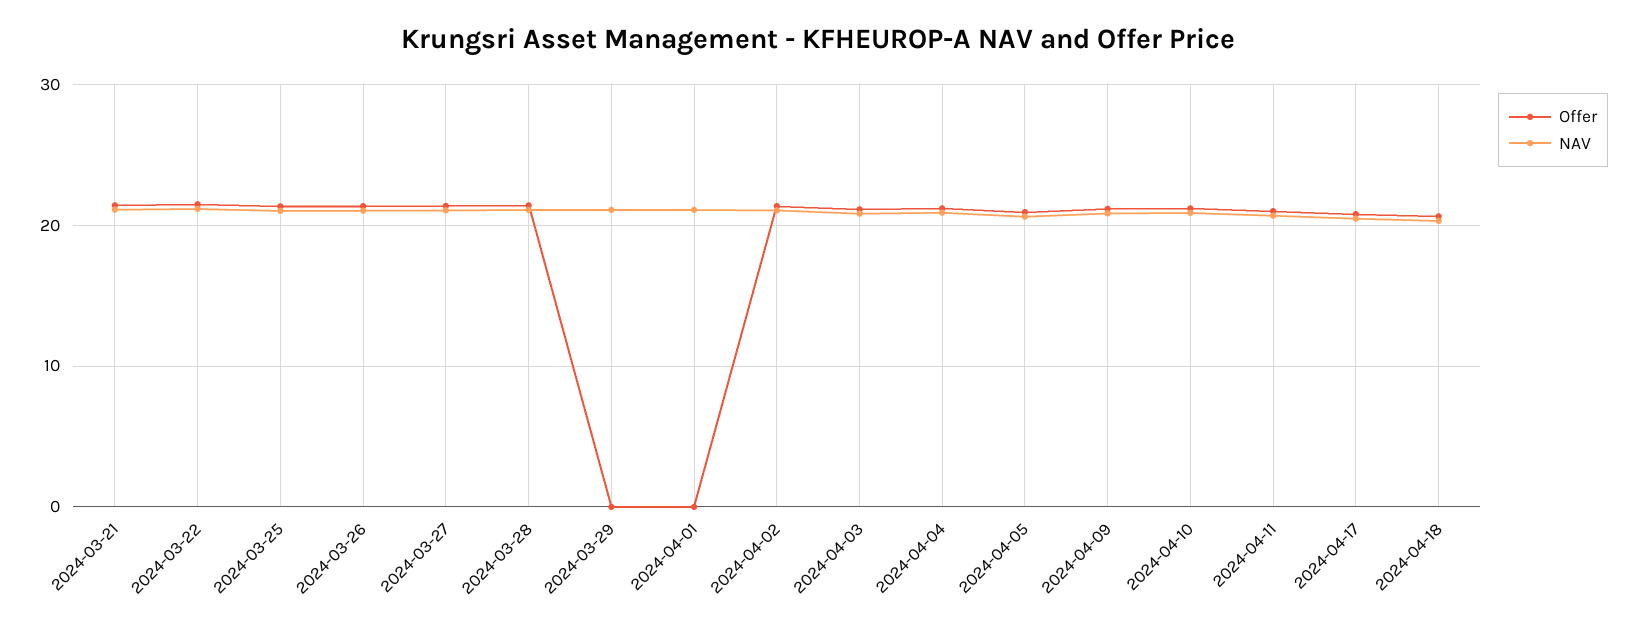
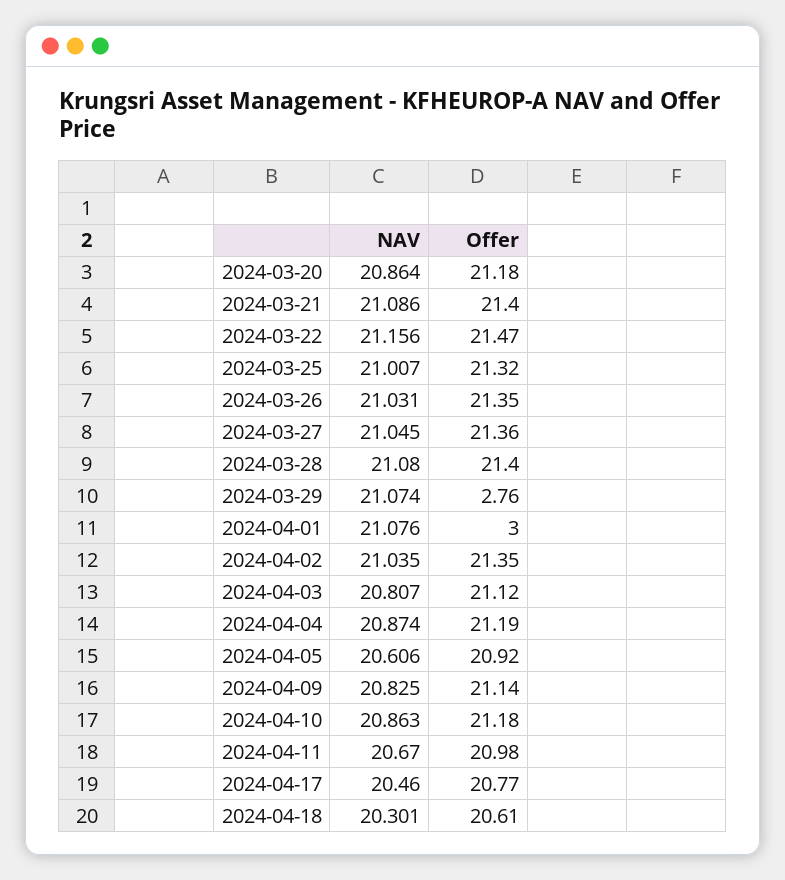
  {
    "Offer": {
      "2024-03-21": 21.4,
      "2024-03-22": 21.47,
      "2024-03-25": 21.32,
      "2024-03-26": 21.35,
      "2024-03-27": 21.36,
      "2024-03-28": 21.4,
-     "2024-03-29": 0,
+     "2024-03-29": 2.76,
-     "2024-04-01": 0,
+     "2024-04-01": 3,
      "2024-04-02": 21.35,
      "2024-04-03": 21.12,
      "2024-04-04": 21.19,
      "2024-04-05": 20.92,
      "2024-04-09": 21.14,
      "2024-04-10": 21.18,
      "2024-04-11": 20.98,
      "2024-04-17": 20.77,
-     "2024-04-18": 20.61
+     "2024-04-18": 20.61,
+     "2024-03-20": 21.18
    },
    "NAV": {
      "2024-03-21": 21.086,
      "2024-03-22": 21.156,
      "2024-03-25": 21.007,
      "2024-03-26": 21.031,
      "2024-03-27": 21.045,
      "2024-03-28": 21.08,
      "2024-03-29": 21.074,
      "2024-04-01": 21.076,
      "2024-04-02": 21.035,
      "2024-04-03": 20.807,
      "2024-04-04": 20.874,
      "2024-04-05": 20.606,
      "2024-04-09": 20.825,
      "2024-04-10": 20.863,
      "2024-04-11": 20.67,
      "2024-04-17": 20.46,
-     "2024-04-18": 20.301
+     "2024-04-18": 20.301,
+     "2024-03-20": 20.864
    }
  }

